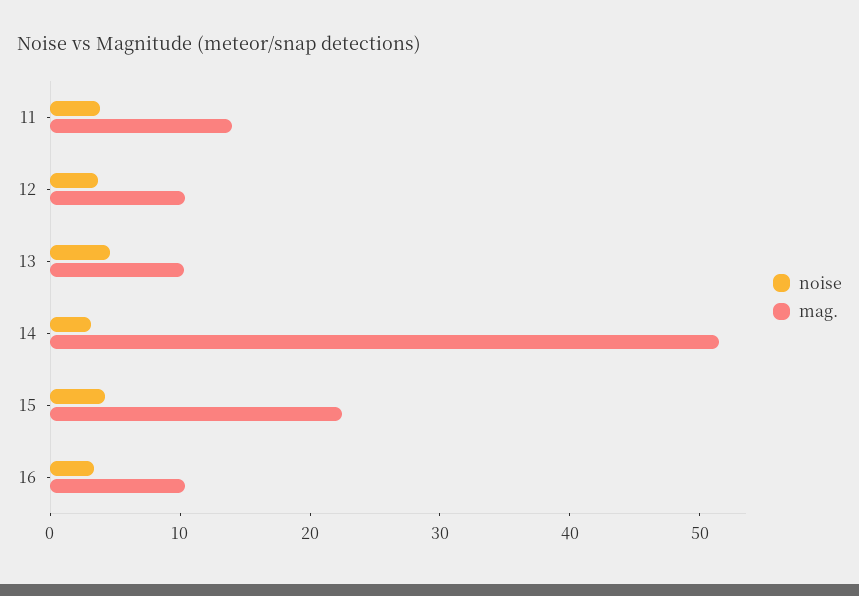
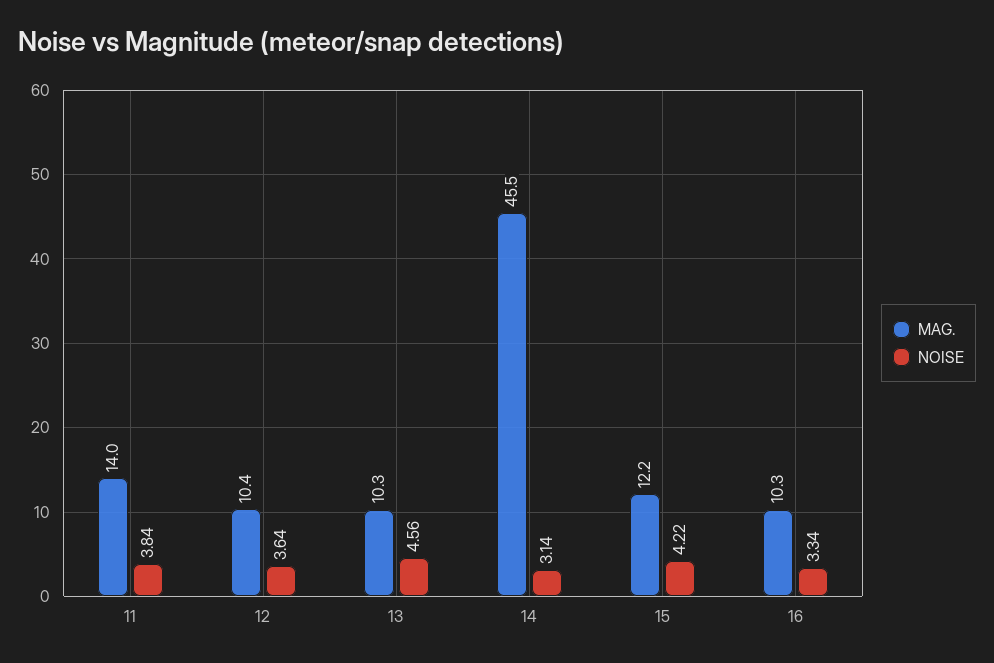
  {
    "noise": {
      "11": 3.84,
      "12": 3.64,
      "13": 4.56,
      "14": 3.14,
      "15": 4.22,
      "16": 3.34
    },
    "mag.": {
      "11": 14,
      "12": 10.4,
      "13": 10.3,
-     "14": 52,
+     "14": 45.5,
-     "15": 22,
+     "15": 12.2,
      "16": 10.3
    }
  }

